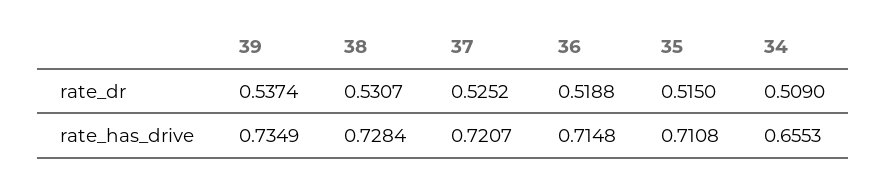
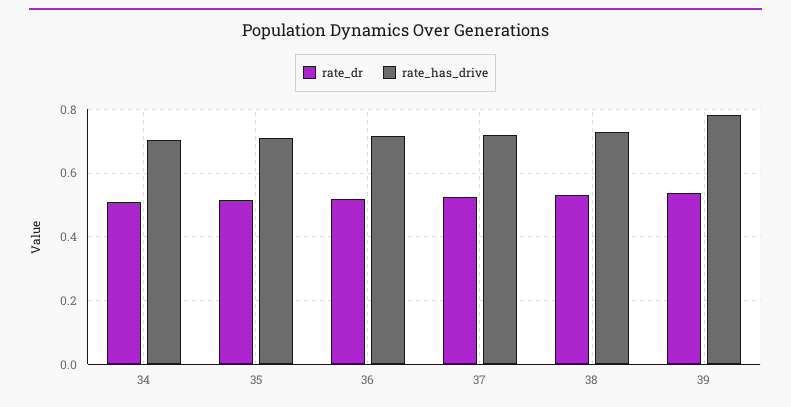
  {
    "rate_dr": {
      "39": 0.5374,
      "38": 0.5307,
      "37": 0.5252,
      "36": 0.5188,
      "35": 0.515,
      "34": 0.509
    },
    "rate_has_drive": {
-     "39": 0.7349,
+     "39": 0.78,
      "38": 0.7284,
      "37": 0.7207,
      "36": 0.7148,
      "35": 0.7108,
-     "34": 0.6553
+     "34": 0.7
    }
  }

